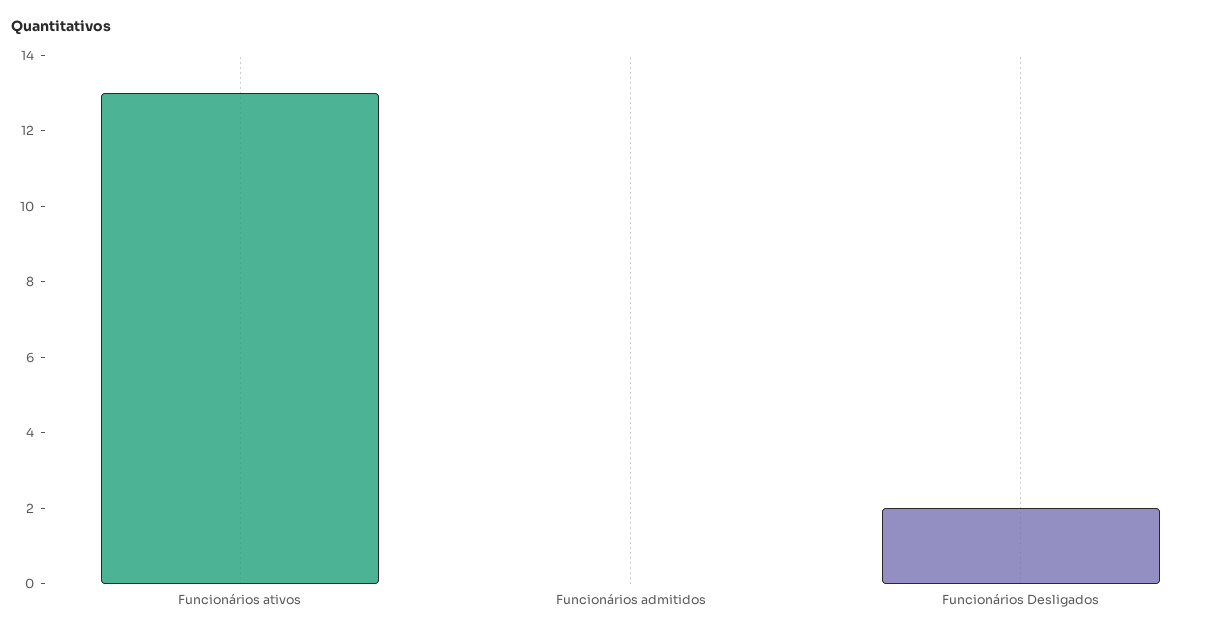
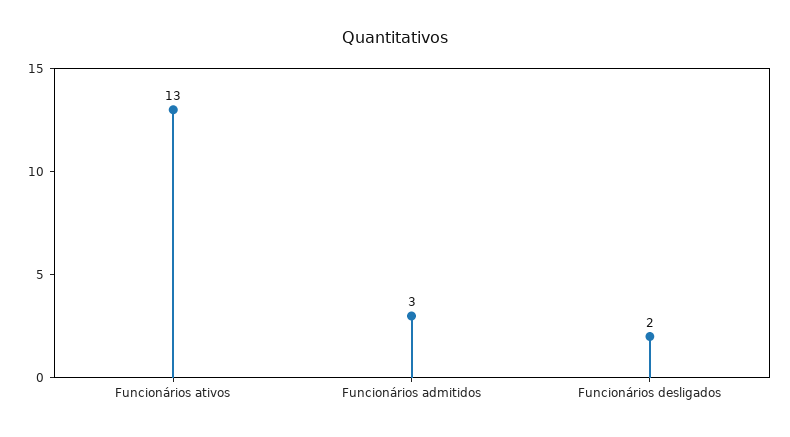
  {
    "Funcionários ativos": 13,
-   "Funcionários admitidos": 0,
+   "Funcionários admitidos": 3,
    "Funcionários Desligados": 2
  }

